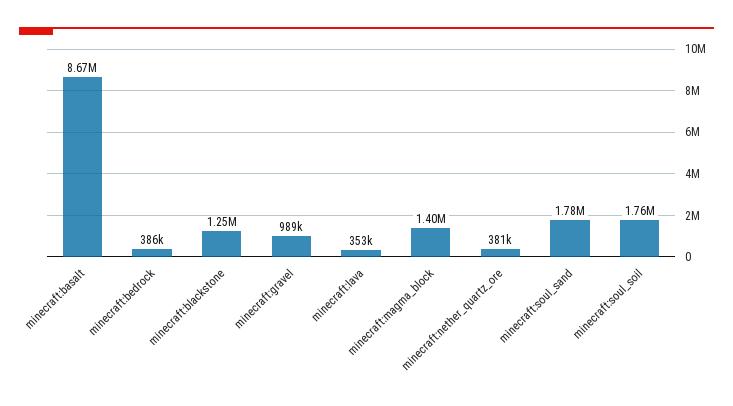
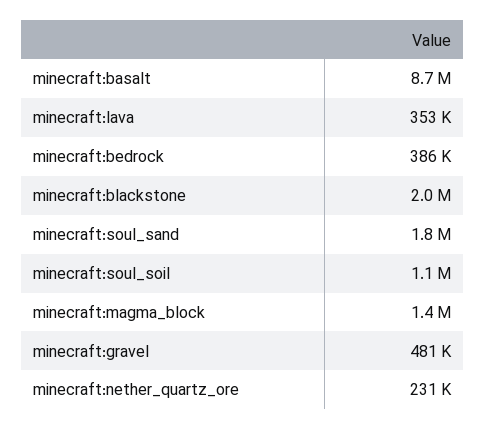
  {
    "minecraft:basalt": 8670000,
    "minecraft:bedrock": 386000,
-   "minecraft:blackstone": 1250000,
+   "minecraft:blackstone": 2000000,
-   "minecraft:gravel": 989000,
+   "minecraft:gravel": 481000,
    "minecraft:lava": 353000,
    "minecraft:magma_block": 1400000,
-   "minecraft:nether_quartz_ore": 381000,
+   "minecraft:nether_quartz_ore": 231000,
    "minecraft:soul_sand": 1780000,
-   "minecraft:soul_soil": 1760000
+   "minecraft:soul_soil": 1100000
  }

